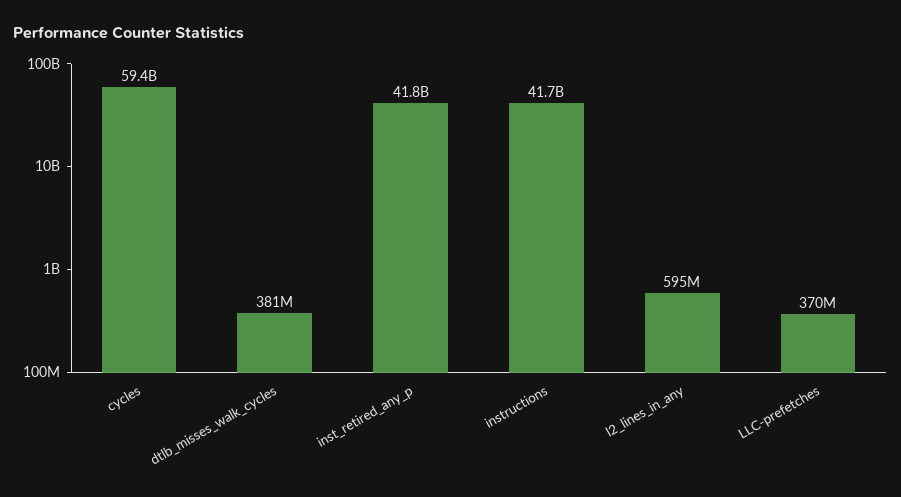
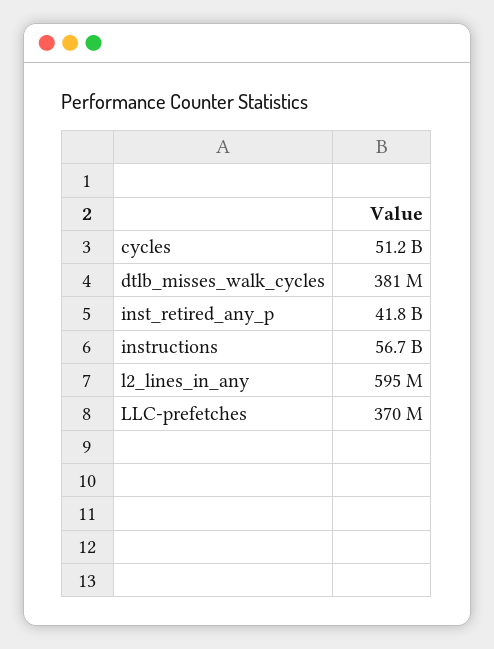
  {
-   "cycles": 59400000000,
+   "cycles": 51200000000,
    "dtlb_misses_walk_cycles": 381000000,
    "inst_retired_any_p": 41800000000,
-   "instructions": 41700000000,
+   "instructions": 56700000000,
    "l2_lines_in_any": 595000000,
    "LLC-prefetches": 370000000
  }

